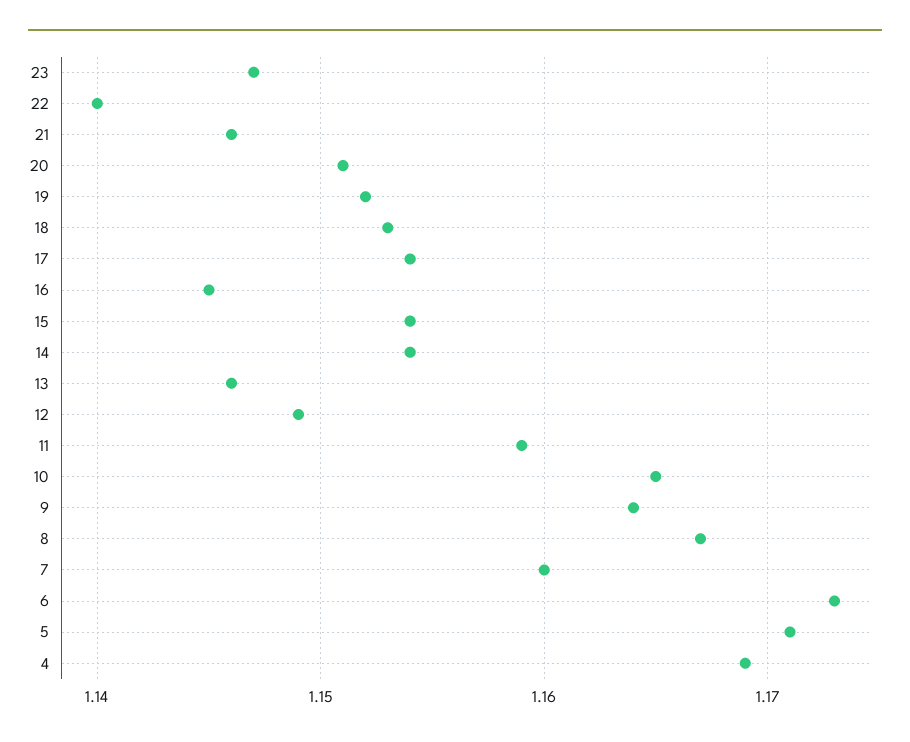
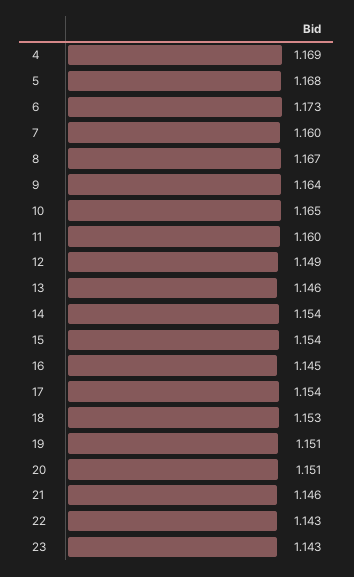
  {
-   "23": 1.147,
+   "23": 1.143,
-   "22": 1.14,
+   "22": 1.143,
    "21": 1.146,
    "20": 1.151,
-   "19": 1.152,
+   "19": 1.151,
    "18": 1.153,
    "17": 1.154,
    "16": 1.145,
    "15": 1.154,
    "14": 1.154,
    "13": 1.146,
    "12": 1.149,
-   "11": 1.159,
+   "11": 1.16,
    "10": 1.165,
    "9": 1.164,
    "8": 1.167,
    "7": 1.16,
    "6": 1.173,
-   "5": 1.171,
+   "5": 1.168,
    "4": 1.169
  }

